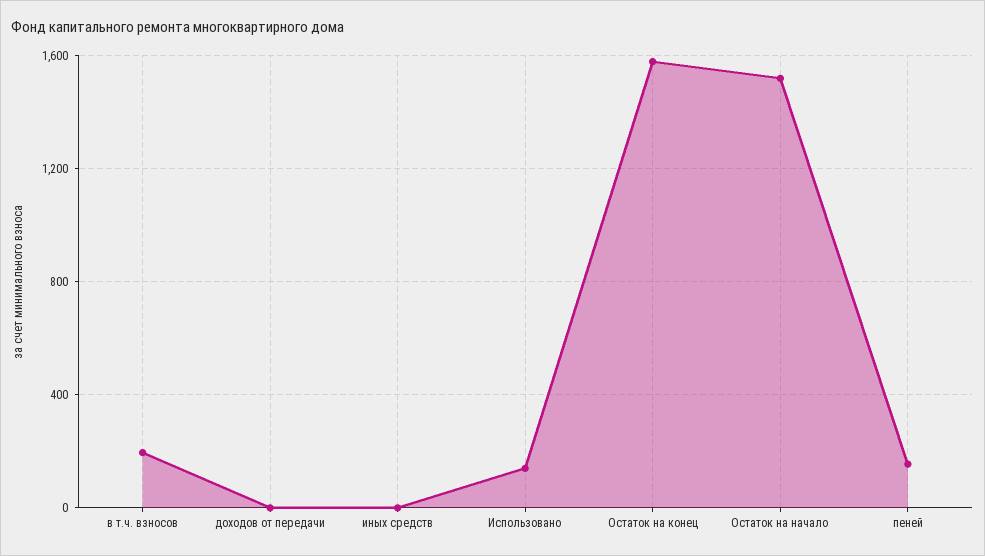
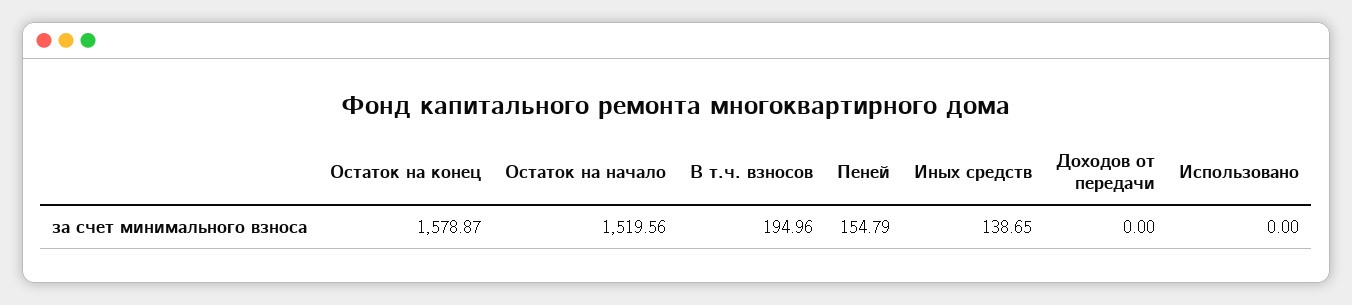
  {
    "в т.ч. взносов": 194.96,
    "доходов от передачи": 0,
-   "иных средств": 0,
+   "иных средств": 138.65,
-   "Использовано": 150,
+   "Использовано": 0,
    "Остаток на конец": 1578.87,
    "Остаток на начало": 1519.56,
    "пеней": 154.79
  }

